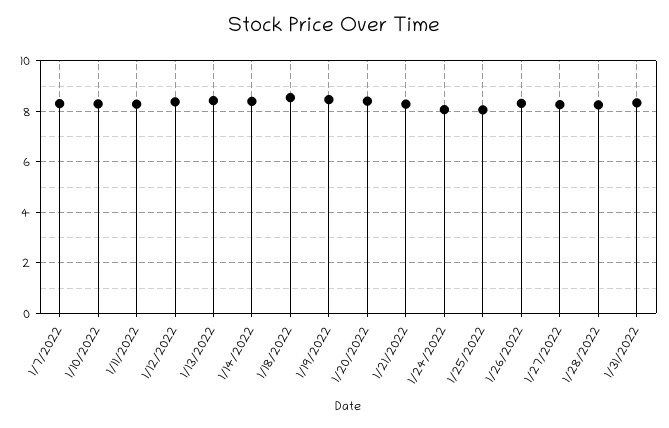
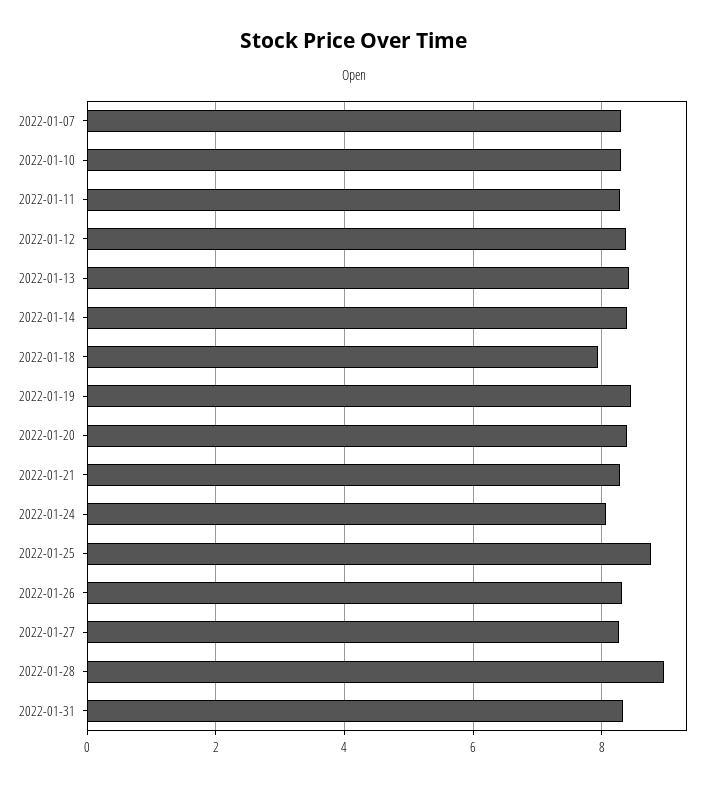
  {
    "1/7/2022": 8.4,
    "1/10/2022": 8.2,
    "1/11/2022": 8.2,
    "1/12/2022": 8.4,
    "1/13/2022": 8.4,
    "1/14/2022": 8.4,
-   "1/18/2022": 8.5,
+   "1/18/2022": 8,
    "1/19/2022": 8.4,
    "1/20/2022": 8.4,
    "1/21/2022": 8.2,
    "1/24/2022": 8,
-   "1/25/2022": 8,
+   "1/25/2022": 8.8,
    "1/26/2022": 8.4,
    "1/27/2022": 8.2,
-   "1/28/2022": 8.25,
+   "1/28/2022": 9,
    "1/31/2022": 8.4
  }

